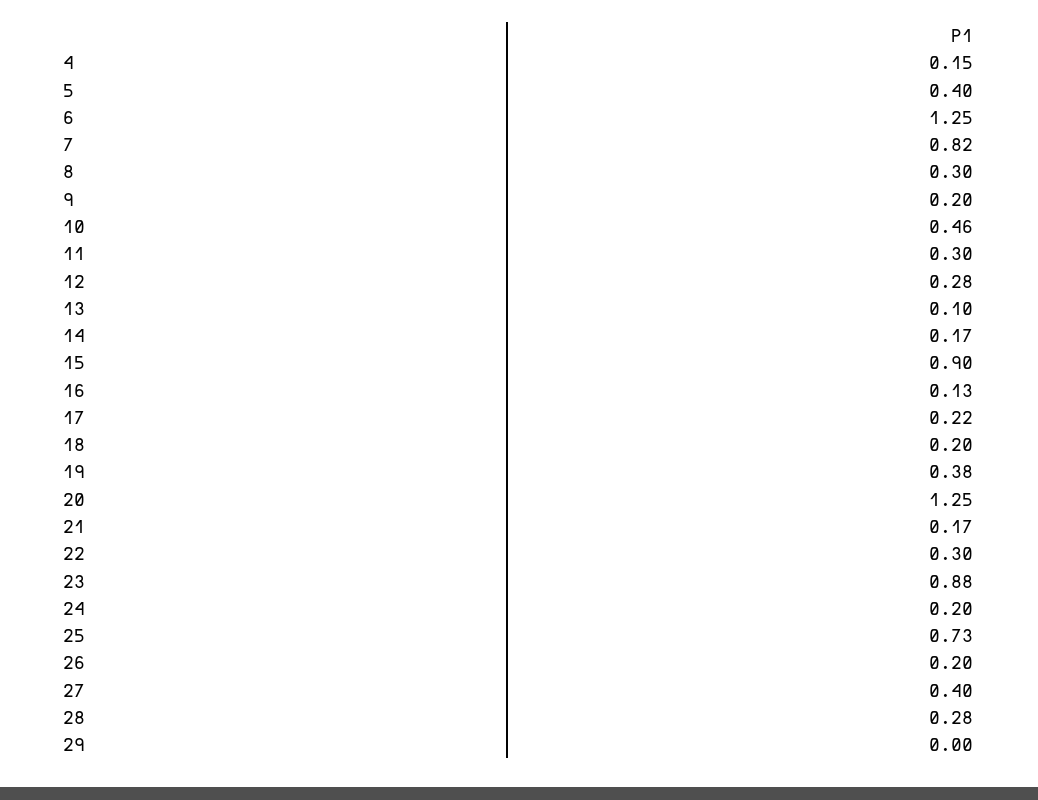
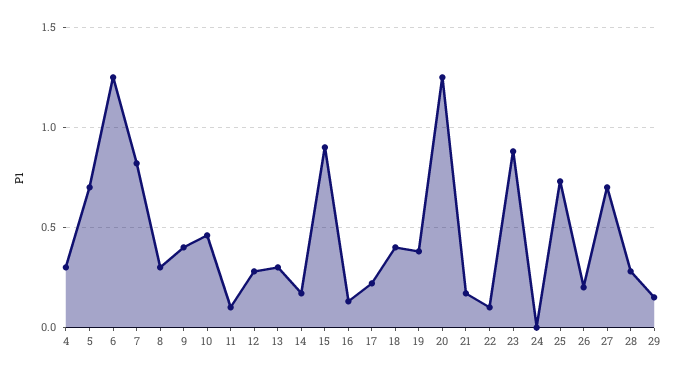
  {
-   "4": 0.15,
+   "4": 0.3,
-   "5": 0.4,
+   "5": 0.7,
    "6": 1.25,
    "7": 0.82,
    "8": 0.3,
-   "9": 0.2,
+   "9": 0.4,
    "10": 0.46,
-   "11": 0.3,
+   "11": 0.1,
    "12": 0.28,
-   "13": 0.1,
+   "13": 0.3,
    "14": 0.17,
    "15": 0.9,
    "16": 0.13,
    "17": 0.22,
-   "18": 0.2,
+   "18": 0.4,
    "19": 0.38,
    "20": 1.25,
    "21": 0.17,
-   "22": 0.3,
+   "22": 0.1,
    "23": 0.88,
-   "24": 0.2,
+   "24": 0,
    "25": 0.73,
    "26": 0.2,
-   "27": 0.4,
+   "27": 0.7,
    "28": 0.28,
-   "29": 0
+   "29": 0.15
  }

